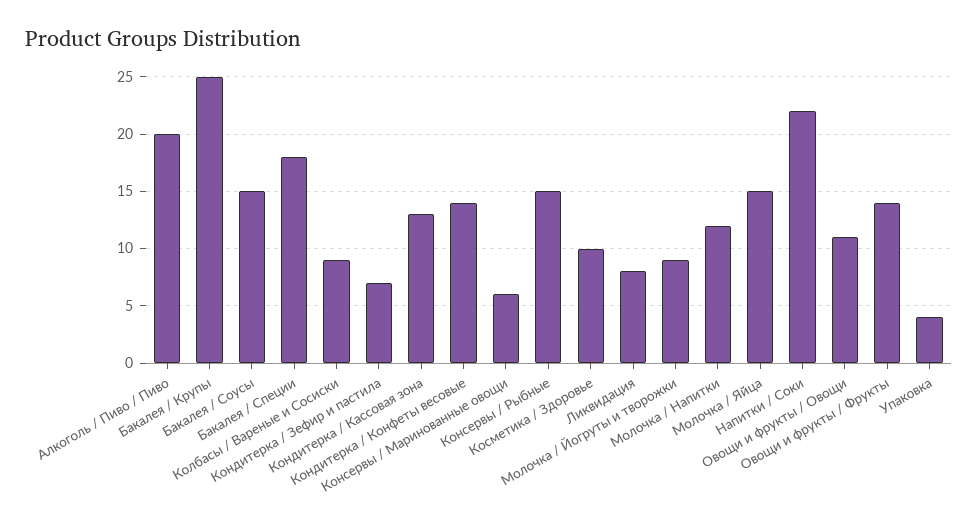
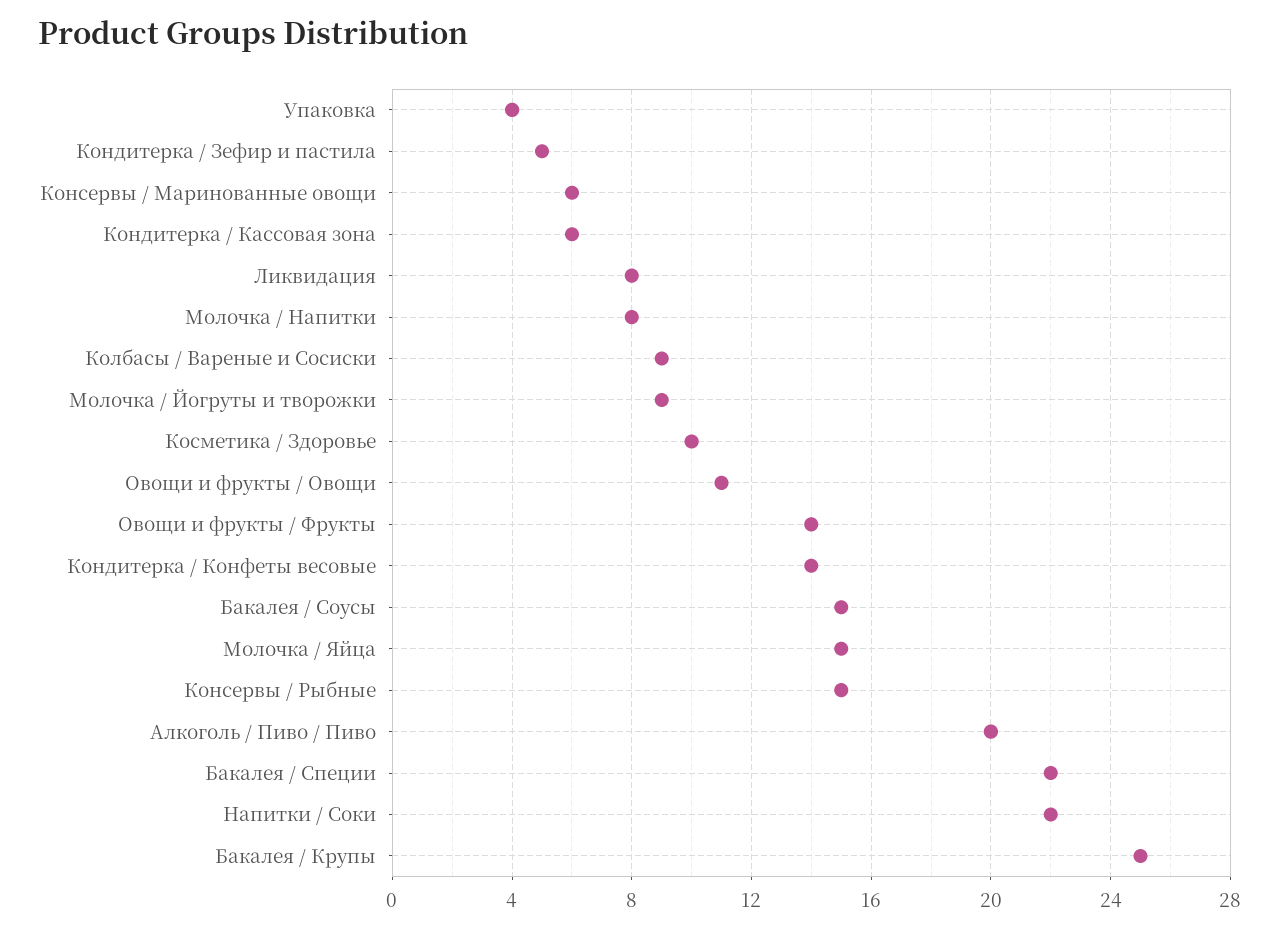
  {
    "Алкоголь / Пиво / Пиво": 20,
    "Бакалея / Крупы": 25,
    "Бакалея / Соусы": 15,
-   "Бакалея / Специи": 18,
+   "Бакалея / Специи": 22,
    "Колбасы / Вареные и Сосиски": 9,
-   "Кондитерка / Зефир и пастила": 7,
+   "Кондитерка / Зефир и пастила": 5,
-   "Кондитерка / Кассовая зона": 13,
+   "Кондитерка / Кассовая зона": 6,
    "Кондитерка / Конфеты весовые": 14,
    "Консервы / Маринованные овощи": 6,
    "Консервы / Рыбные": 15,
    "Косметика / Здоровье": 10,
    "Ликвидация": 8,
    "Молочка / Йогруты и творожки": 9,
-   "Молочка / Напитки": 12,
+   "Молочка / Напитки": 8,
    "Молочка / Яйца": 15,
    "Напитки / Соки": 22,
    "Овощи и фрукты / Овощи": 11,
    "Овощи и фрукты / Фрукты": 14,
    "Упаковка": 4
  }

